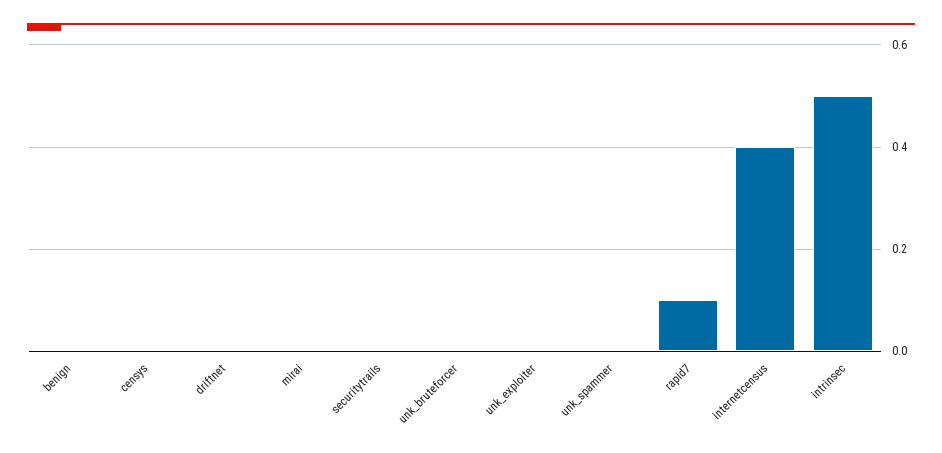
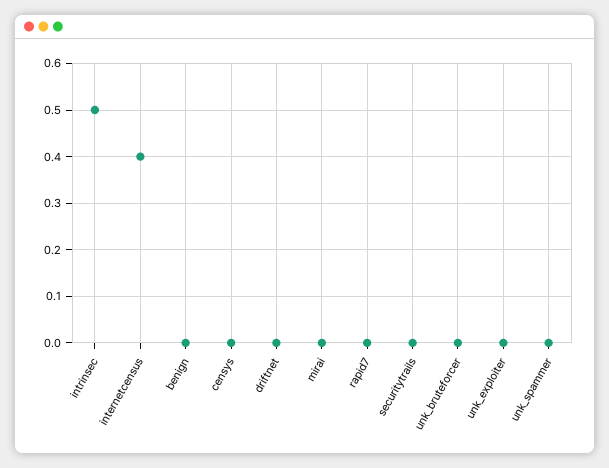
  {
    "benign": 0,
    "censys": 0,
    "driftnet": 0,
    "mirai": 0,
    "securitytrails": 0,
    "unk_bruteforcer": 0,
    "unk_exploiter": 0,
    "unk_spammer": 0,
-   "rapid7": 0.1,
+   "rapid7": 0,
    "internetcensus": 0.4,
    "intrinsec": 0.5
  }

